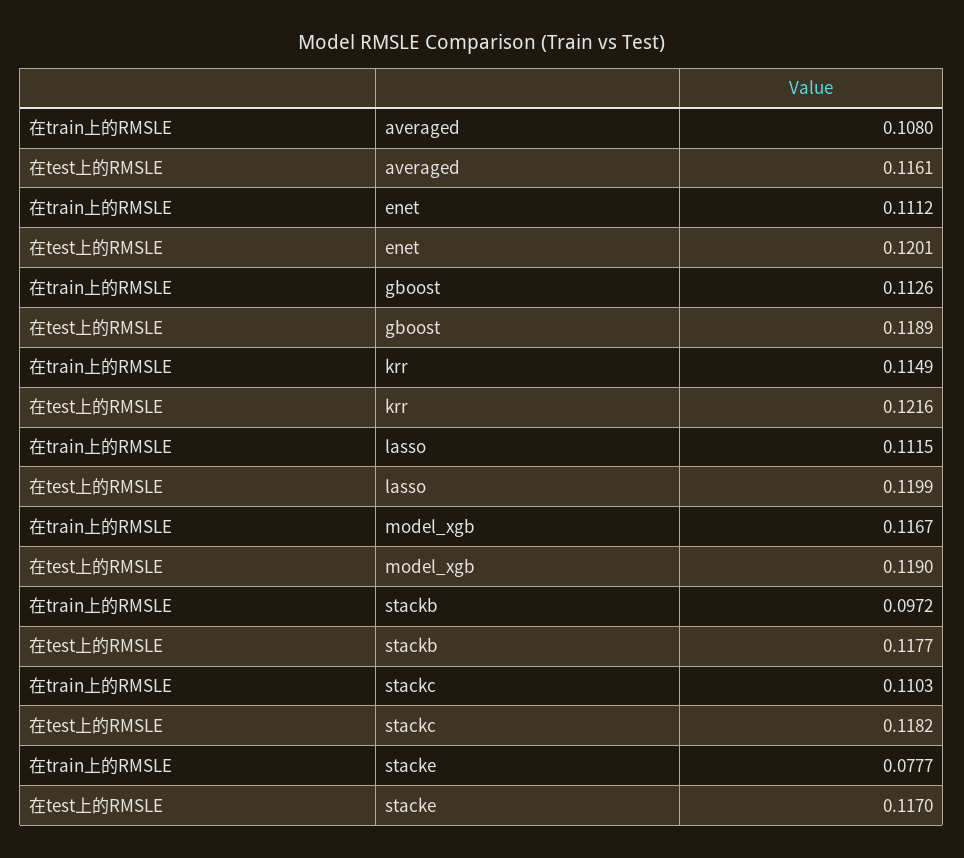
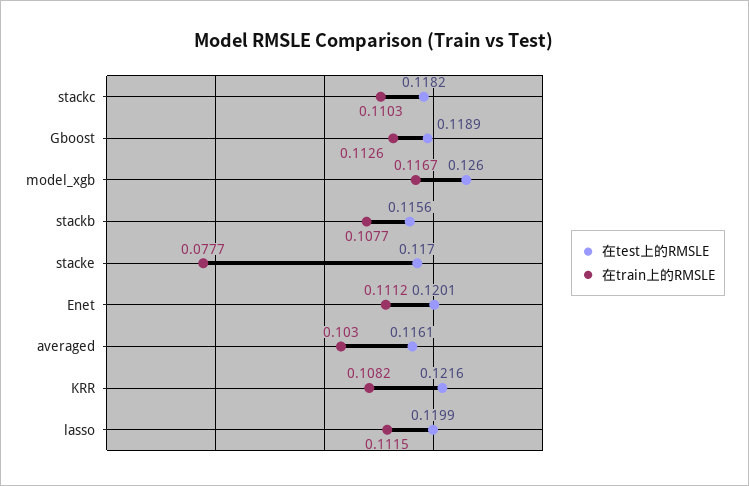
  {
    "在train上的RMSLE": {
-     "averaged": 0.108,
+     "averaged": 0.103,
      "enet": 0.1112,
      "gboost": 0.1126,
-     "krr": 0.1149,
+     "krr": 0.1082,
      "lasso": 0.1115,
      "model_xgb": 0.1167,
-     "stackb": 0.0972,
+     "stackb": 0.1077,
      "stackc": 0.1103,
      "stacke": 0.0777
    },
    "在test上的RMSLE": {
      "averaged": 0.1161,
      "enet": 0.1201,
      "gboost": 0.1189,
      "krr": 0.1216,
      "lasso": 0.1199,
-     "model_xgb": 0.119,
+     "model_xgb": 0.126,
-     "stackb": 0.1177,
+     "stackb": 0.1156,
      "stackc": 0.1182,
      "stacke": 0.117
    }
  }

